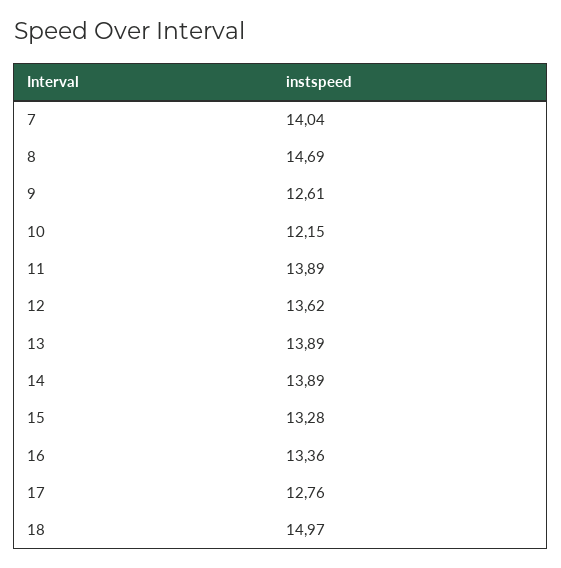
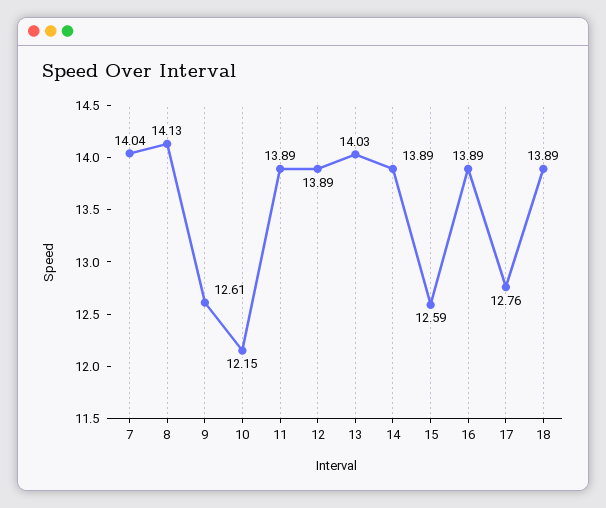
  {
    "7": 14.04,
-   "8": 14.69,
+   "8": 14.13,
    "9": 12.61,
    "10": 12.15,
    "11": 13.89,
-   "12": 13.62,
+   "12": 13.89,
-   "13": 13.89,
+   "13": 14.03,
    "14": 13.89,
-   "15": 13.28,
+   "15": 12.59,
-   "16": 13.36,
+   "16": 13.89,
    "17": 12.76,
-   "18": 14.97
+   "18": 13.89
  }

